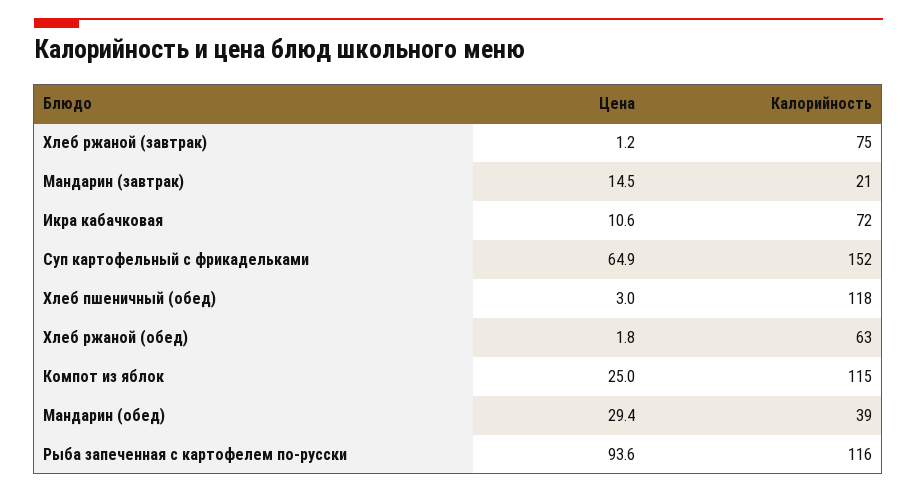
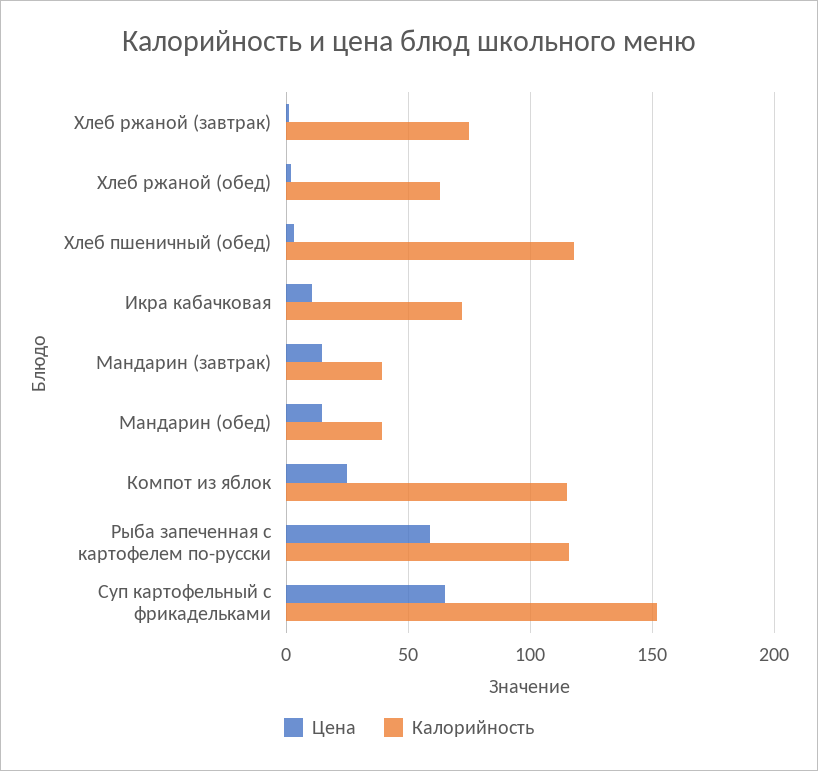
  {
    "Цена": {
      "Хлеб ржаной (завтрак)": 1.2,
      "Мандарин (завтрак)": 14.5,
      "Икра кабачковая": 10.6,
      "Суп картофельный с фрикадельками": 64.9,
      "Хлеб пшеничный (обед)": 3,
      "Хлеб ржаной (обед)": 1.8,
      "Компот из яблок": 25,
-     "Мандарин (обед)": 29.4,
+     "Мандарин (обед)": 15,
-     "Рыба запеченная с картофелем по-русски": 93.6
+     "Рыба запеченная с картофелем по-русски": 60
    },
    "Калорийность": {
      "Хлеб ржаной (завтрак)": 75,
-     "Мандарин (завтрак)": 21,
+     "Мандарин (завтрак)": 40,
      "Икра кабачковая": 72,
      "Суп картофельный с фрикадельками": 152,
      "Хлеб пшеничный (обед)": 118,
      "Хлеб ржаной (обед)": 63,
      "Компот из яблок": 115,
      "Мандарин (обед)": 39,
      "Рыба запеченная с картофелем по-русски": 116
    }
  }

